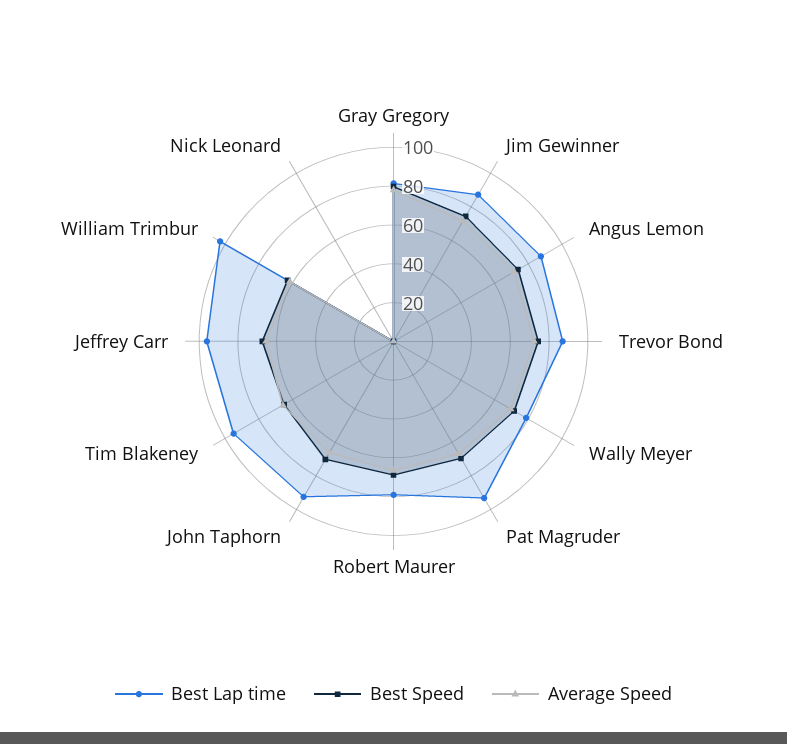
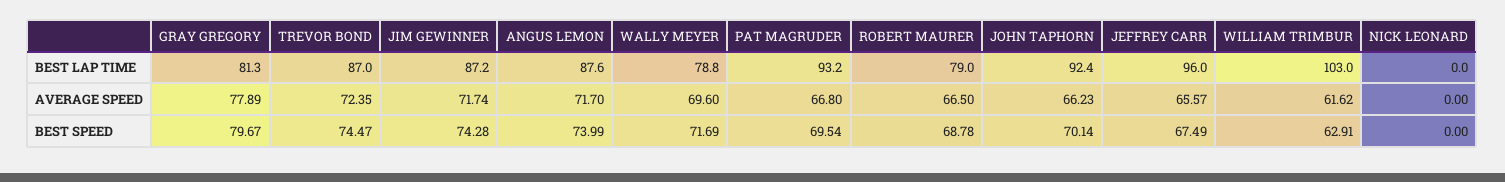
  {
    "Best Lap time": {
      "Gray Gregory": 81.3,
      "Jim Gewinner": 87.2,
      "Angus Lemon": 87.6,
      "Trevor Bond": 87,
      "Wally Meyer": 78.8,
      "Pat Magruder": 93.2,
      "Robert Maurer": 79,
      "John Taphorn": 92.4,
-     "Tim Blakeney": 95,
      "Jeffrey Carr": 96,
      "William Trimbur": 103,
      "Nick Leonard": 0
    },
    "Best Speed": {
      "Gray Gregory": 79.67,
      "Jim Gewinner": 74.28,
      "Angus Lemon": 73.99,
      "Trevor Bond": 74.47,
      "Wally Meyer": 71.69,
      "Pat Magruder": 69.54,
      "Robert Maurer": 68.78,
      "John Taphorn": 70.14,
-     "Tim Blakeney": 65,
      "Jeffrey Carr": 67.49,
      "William Trimbur": 62.91,
      "Nick Leonard": 0
    },
    "Average Speed": {
      "Gray Gregory": 77.89,
      "Jim Gewinner": 71.74,
      "Angus Lemon": 71.7,
      "Trevor Bond": 72.35,
      "Wally Meyer": 69.6,
      "Pat Magruder": 66.8,
      "Robert Maurer": 66.5,
      "John Taphorn": 66.23,
-     "Tim Blakeney": 65,
      "Jeffrey Carr": 65.57,
      "William Trimbur": 61.62,
      "Nick Leonard": 0
    }
  }

